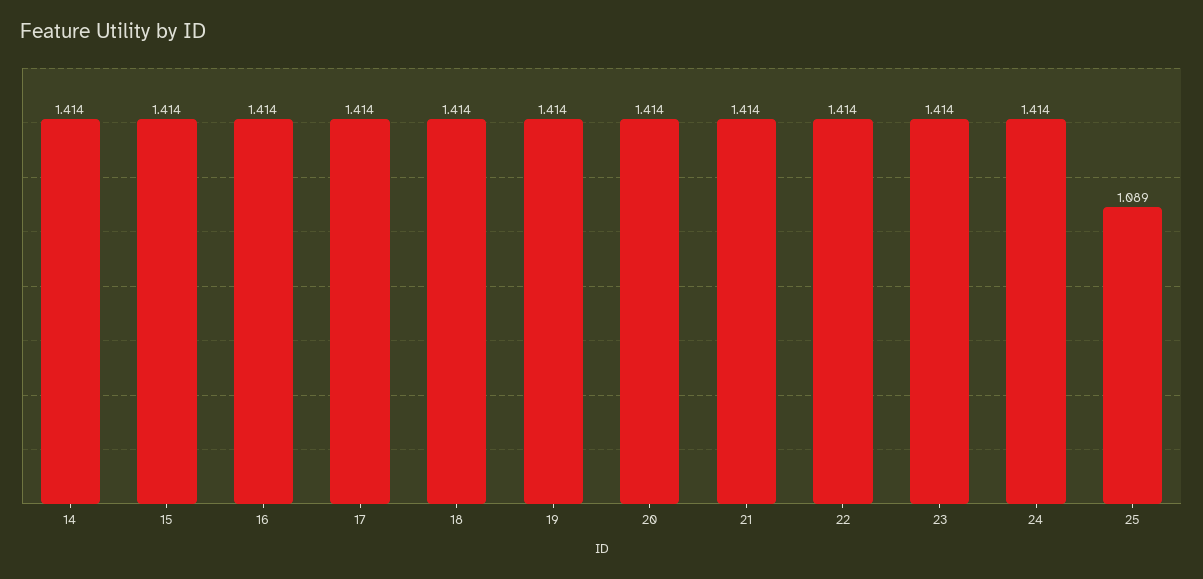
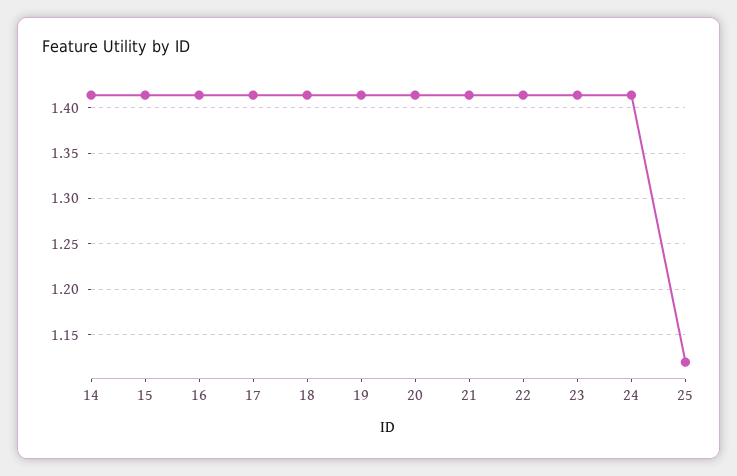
  {
    "14": 1.414,
    "15": 1.414,
    "16": 1.414,
    "17": 1.414,
    "18": 1.414,
    "19": 1.414,
    "20": 1.414,
    "21": 1.414,
    "22": 1.414,
    "23": 1.414,
    "24": 1.414,
-   "25": 1.089
+   "25": 1.12
  }

